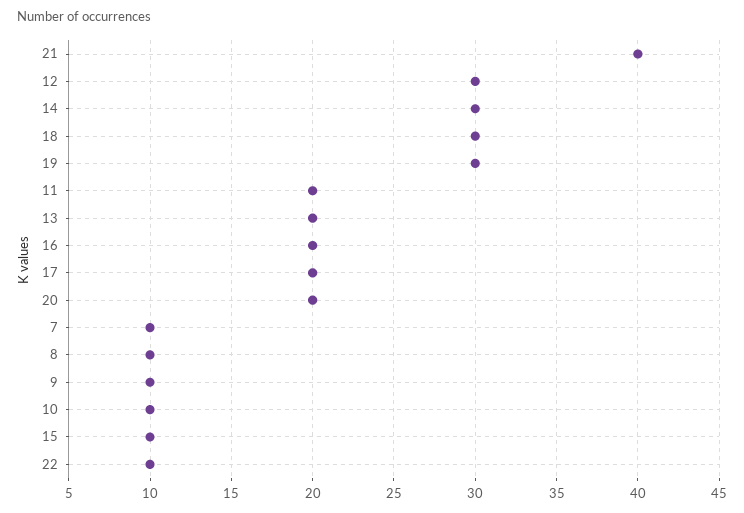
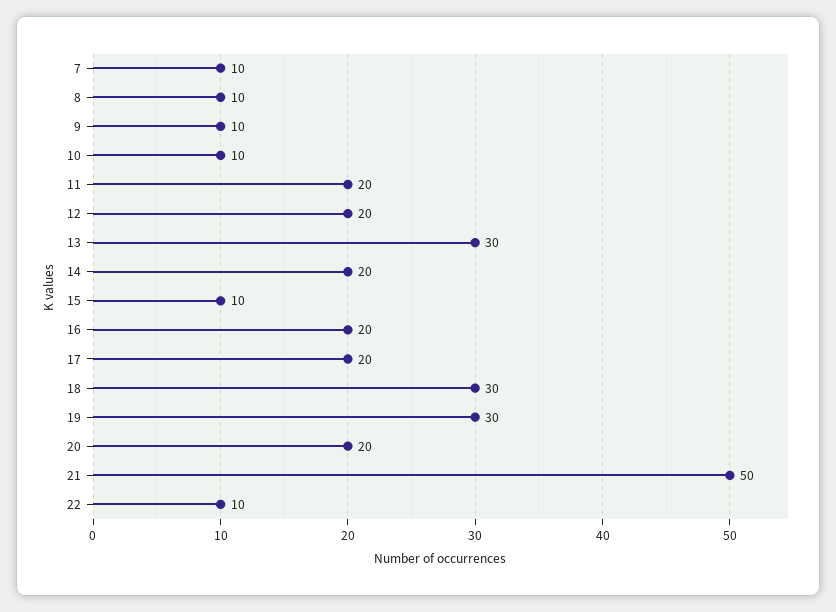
  {
-   "21": 40,
+   "21": 50,
-   "12": 30,
+   "12": 20,
-   "14": 30,
+   "14": 20,
    "18": 30,
    "19": 30,
    "11": 20,
-   "13": 20,
+   "13": 30,
    "16": 20,
    "17": 20,
    "20": 20,
    "7": 10,
    "8": 10,
    "9": 10,
    "10": 10,
    "15": 10,
    "22": 10
  }

